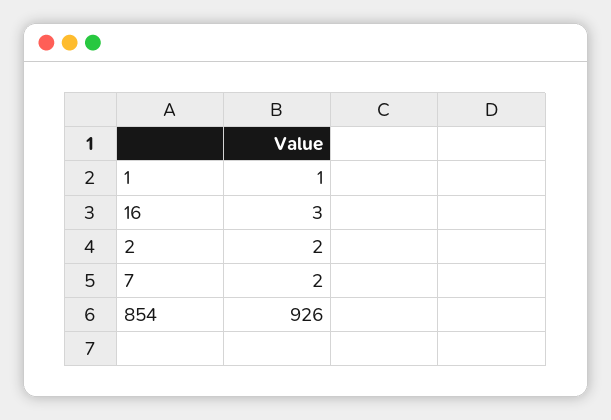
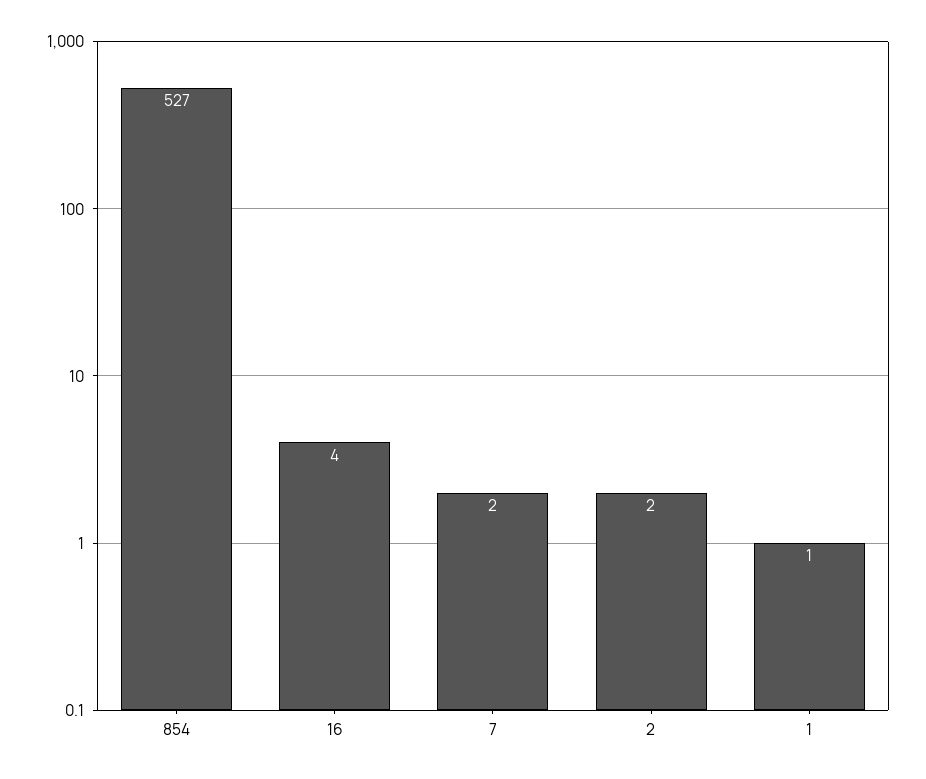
  {
    "1": 1,
-   "16": 3,
+   "16": 4,
    "2": 2,
    "7": 2,
-   "854": 926
+   "854": 527
  }

